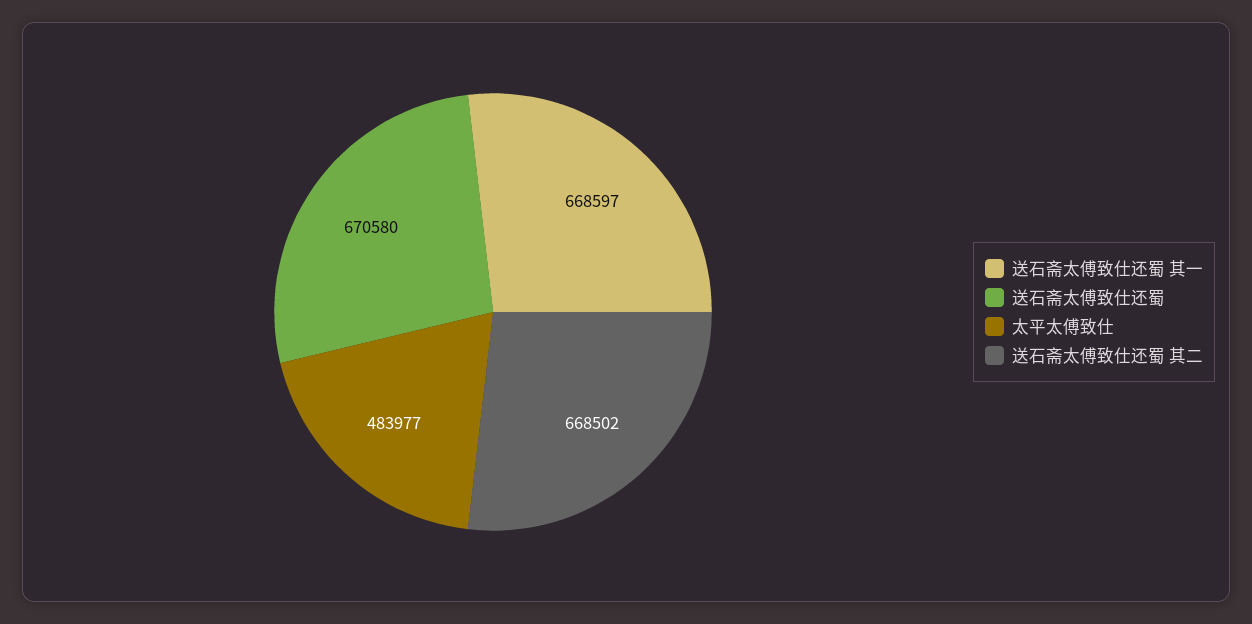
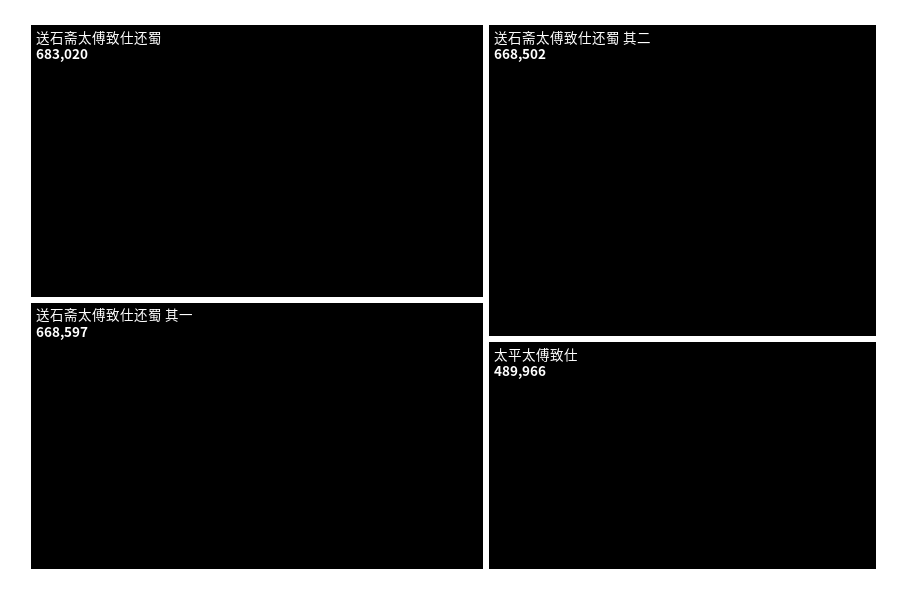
  {
    "送石斋太傅致仕还蜀 其一": 668597,
-   "送石斋太傅致仕还蜀": 670580,
+   "送石斋太傅致仕还蜀": 683020,
-   "太平太傅致仕": 483977,
+   "太平太傅致仕": 489966,
    "送石斋太傅致仕还蜀 其二": 668502
  }

